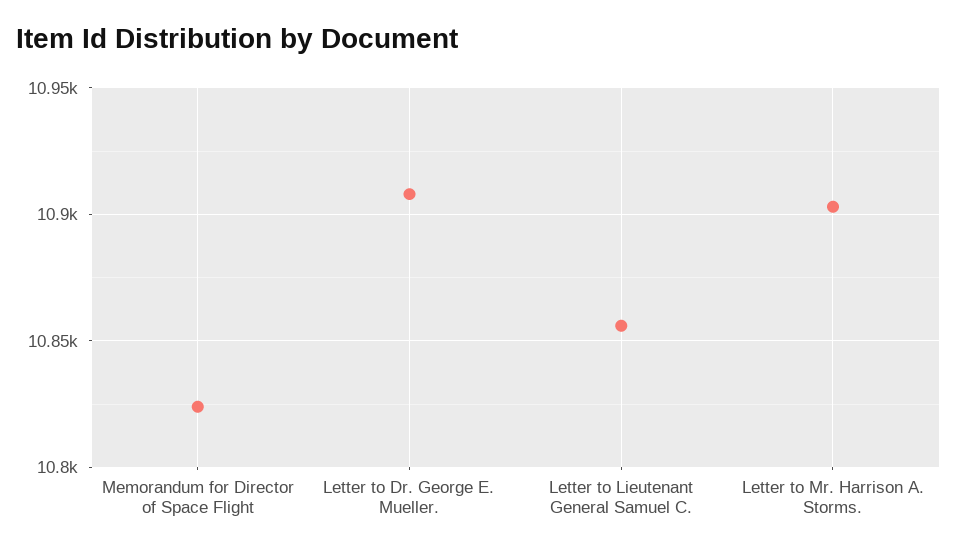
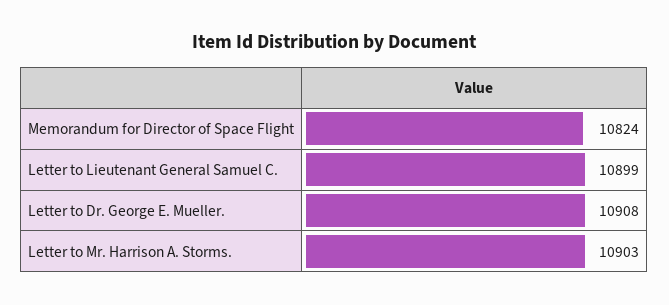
  {
    "Memorandum for Director of Space Flight": 10824,
    "Letter to Dr. George E. Mueller.": 10908,
-   "Letter to Lieutenant General Samuel C.": 10855,
+   "Letter to Lieutenant General Samuel C.": 10899,
    "Letter to Mr. Harrison A. Storms.": 10903
  }

